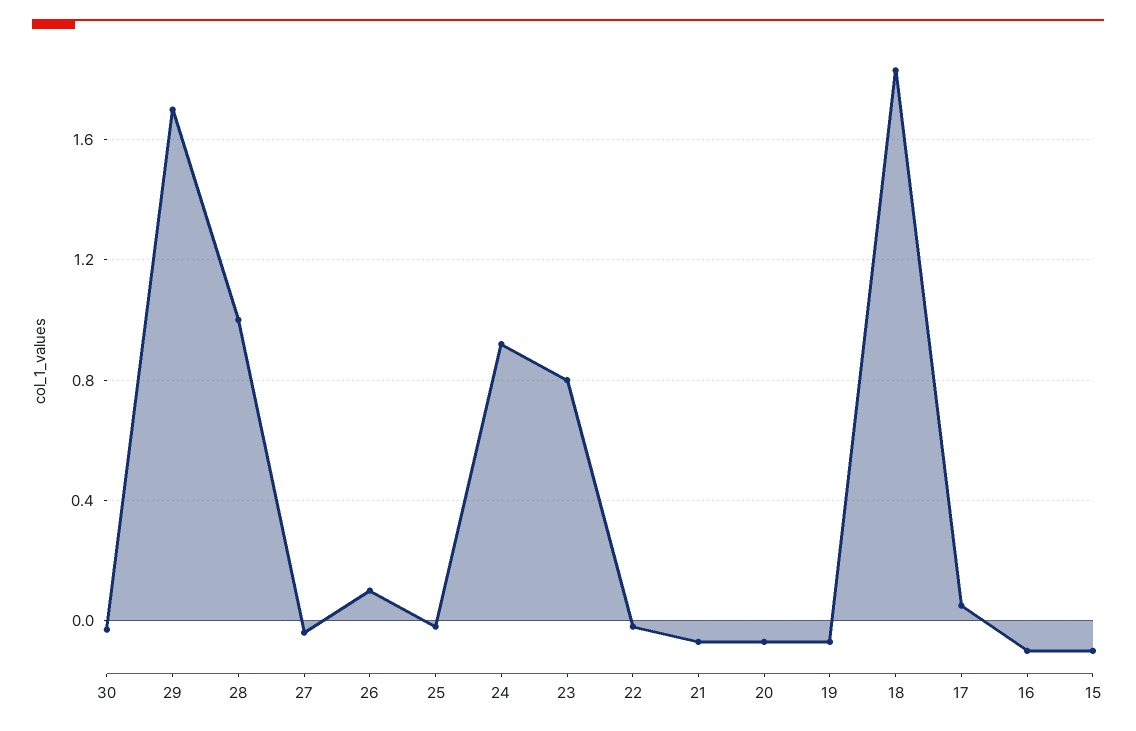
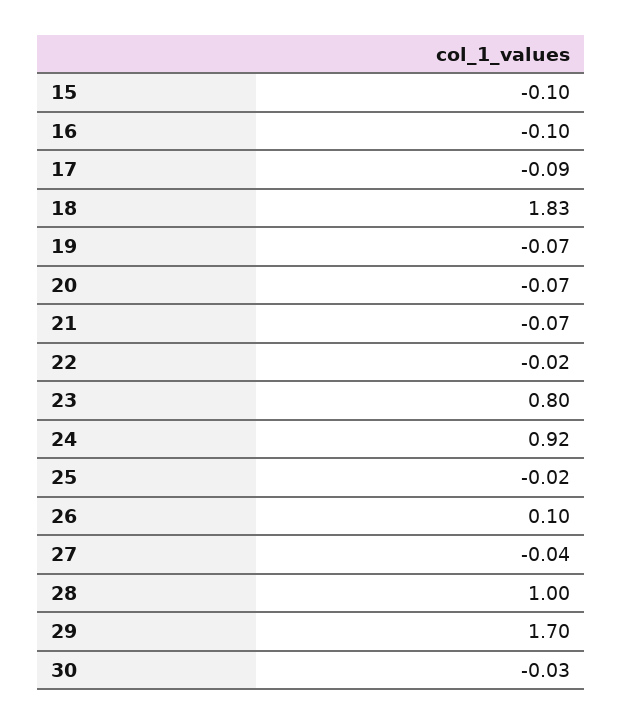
  {
    "30": -0.03,
    "29": 1.7,
    "28": 1,
    "27": -0.04,
    "26": 0.1,
    "25": -0.02,
    "24": 0.92,
    "23": 0.8,
    "22": -0.02,
    "21": -0.07,
    "20": -0.07,
    "19": -0.07,
    "18": 1.83,
-   "17": 0.05,
+   "17": -0.09,
    "16": -0.1,
    "15": -0.1
  }

